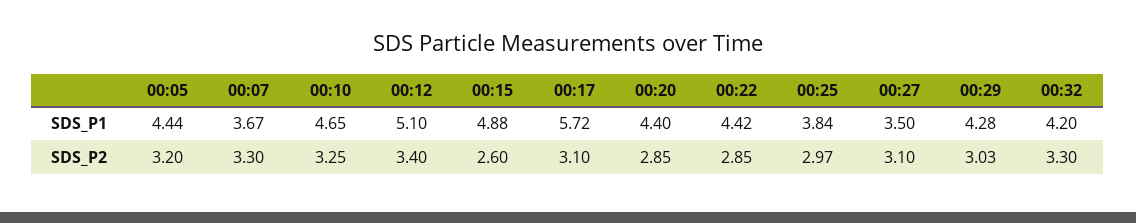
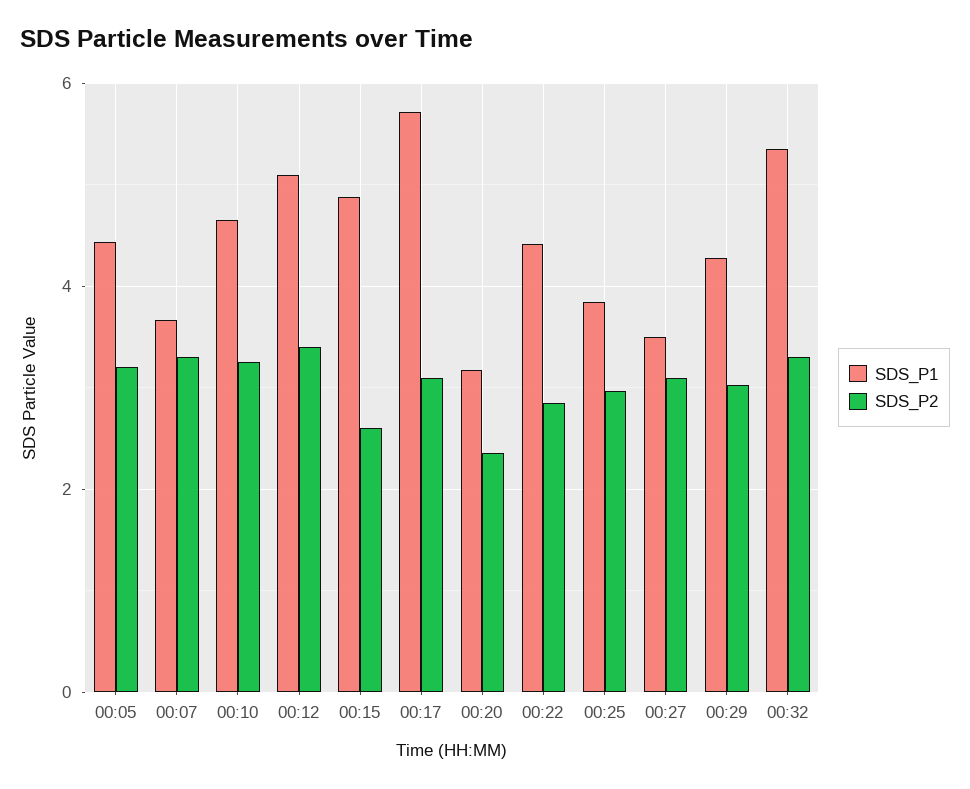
  {
    "SDS_P1": {
      "00:05": 4.44,
      "00:07": 3.67,
      "00:10": 4.65,
      "00:12": 5.1,
      "00:15": 4.88,
      "00:17": 5.72,
-     "00:20": 4.4,
+     "00:20": 3.2,
      "00:22": 4.42,
      "00:25": 3.84,
      "00:27": 3.5,
      "00:29": 4.28,
-     "00:32": 4.2
+     "00:32": 5.4
    },
    "SDS_P2": {
      "00:05": 3.2,
      "00:07": 3.3,
      "00:10": 3.25,
      "00:12": 3.4,
      "00:15": 2.6,
      "00:17": 3.1,
-     "00:20": 2.85,
+     "00:20": 2.4,
      "00:22": 2.85,
      "00:25": 2.97,
      "00:27": 3.1,
      "00:29": 3.03,
      "00:32": 3.3
    }
  }

